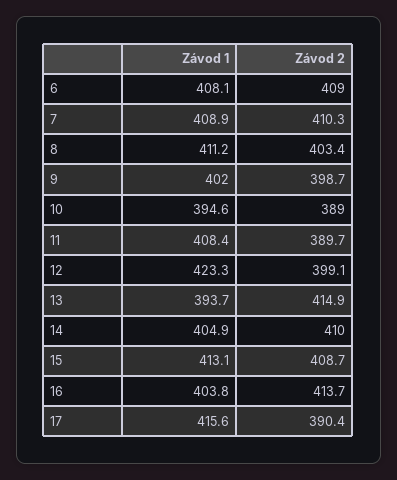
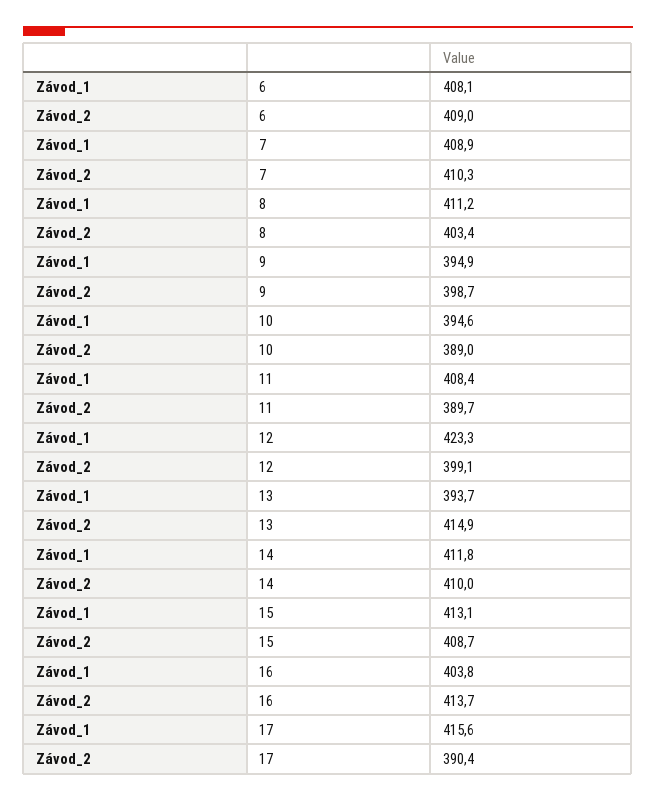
  {
    "Závod 1": {
      "6": 408.1,
      "7": 408.9,
      "8": 411.2,
-     "9": 402,
+     "9": 394.9,
      "10": 394.6,
      "11": 408.4,
      "12": 423.3,
      "13": 393.7,
-     "14": 404.9,
+     "14": 411.8,
      "15": 413.1,
      "16": 403.8,
      "17": 415.6
    },
    "Závod 2": {
      "6": 409,
      "7": 410.3,
      "8": 403.4,
      "9": 398.7,
      "10": 389,
      "11": 389.7,
      "12": 399.1,
      "13": 414.9,
      "14": 410,
      "15": 408.7,
      "16": 413.7,
      "17": 390.4
    }
  }

